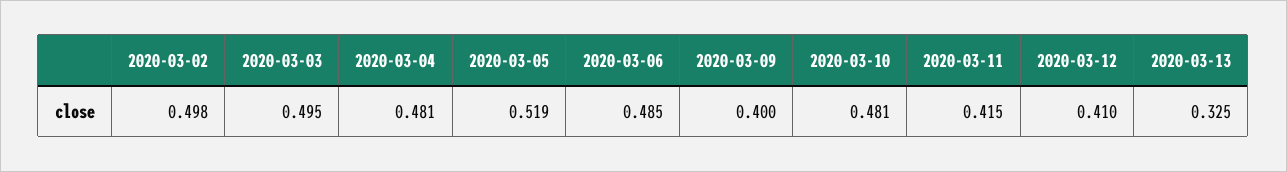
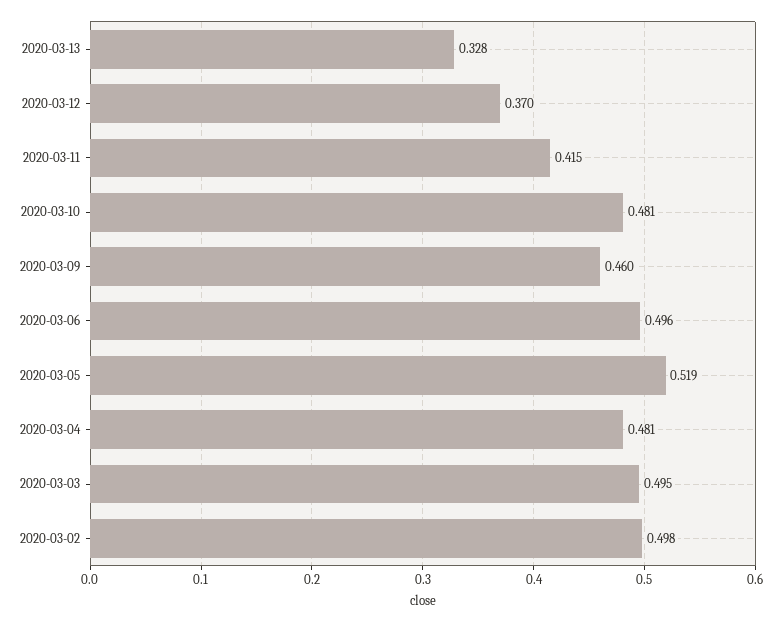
  {
    "2020-03-02": 0.498,
    "2020-03-03": 0.495,
    "2020-03-04": 0.481,
    "2020-03-05": 0.519,
-   "2020-03-06": 0.485,
+   "2020-03-06": 0.496,
-   "2020-03-09": 0.4,
+   "2020-03-09": 0.46,
    "2020-03-10": 0.481,
    "2020-03-11": 0.415,
-   "2020-03-12": 0.41,
+   "2020-03-12": 0.37,
-   "2020-03-13": 0.325
+   "2020-03-13": 0.328
  }

